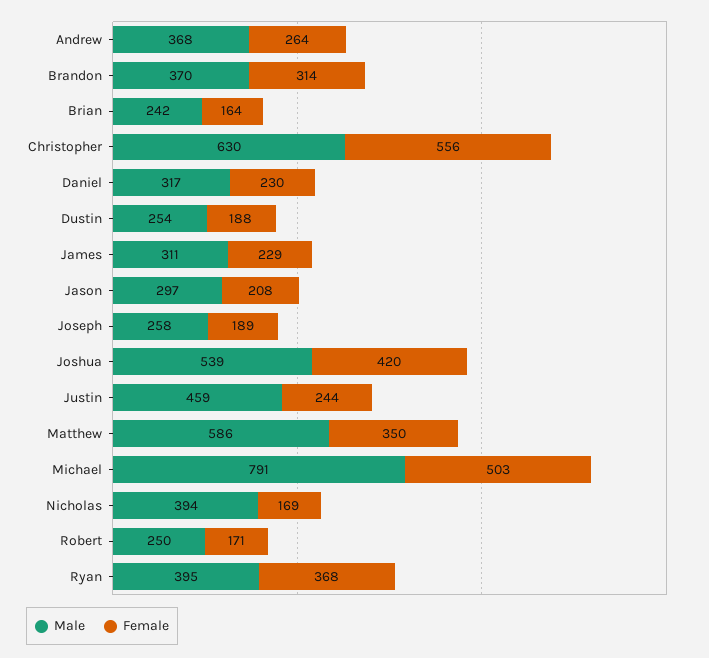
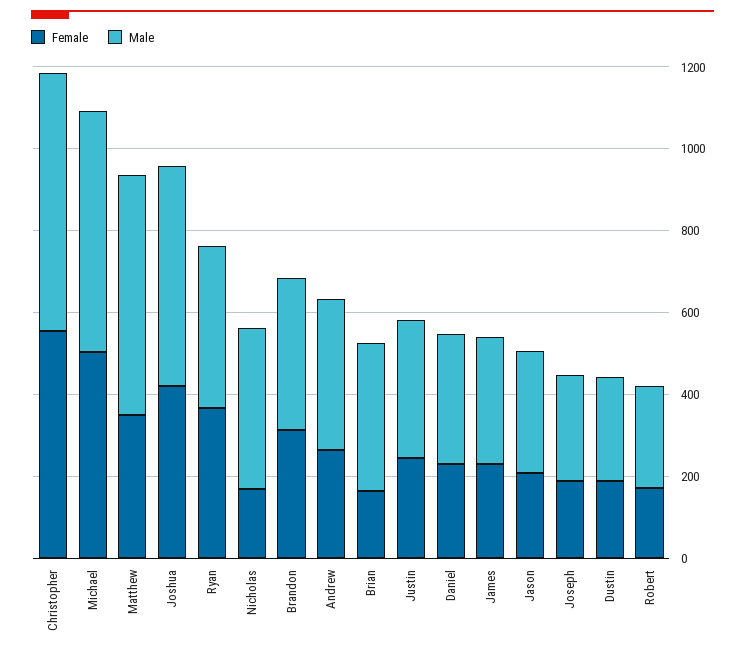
  {
    "Male": {
      "Andrew": 368,
      "Brandon": 370,
-     "Brian": 242,
+     "Brian": 350,
      "Christopher": 630,
      "Daniel": 317,
      "Dustin": 254,
      "James": 311,
      "Jason": 297,
      "Joseph": 258,
      "Joshua": 539,
-     "Justin": 459,
+     "Justin": 350,
      "Matthew": 586,
-     "Michael": 791,
+     "Michael": 600,
      "Nicholas": 394,
      "Robert": 250,
      "Ryan": 395
    },
    "Female": {
      "Andrew": 264,
      "Brandon": 314,
      "Brian": 164,
      "Christopher": 556,
      "Daniel": 230,
      "Dustin": 188,
      "James": 229,
      "Jason": 208,
      "Joseph": 189,
      "Joshua": 420,
      "Justin": 244,
      "Matthew": 350,
      "Michael": 503,
      "Nicholas": 169,
      "Robert": 171,
      "Ryan": 368
    }
  }

